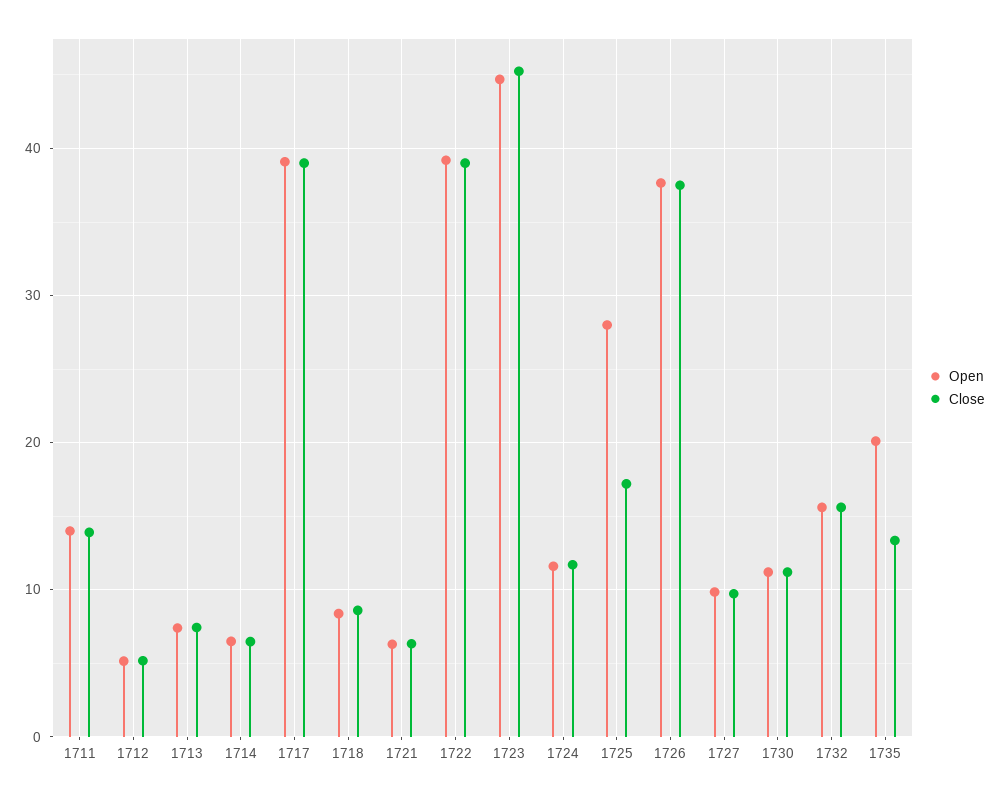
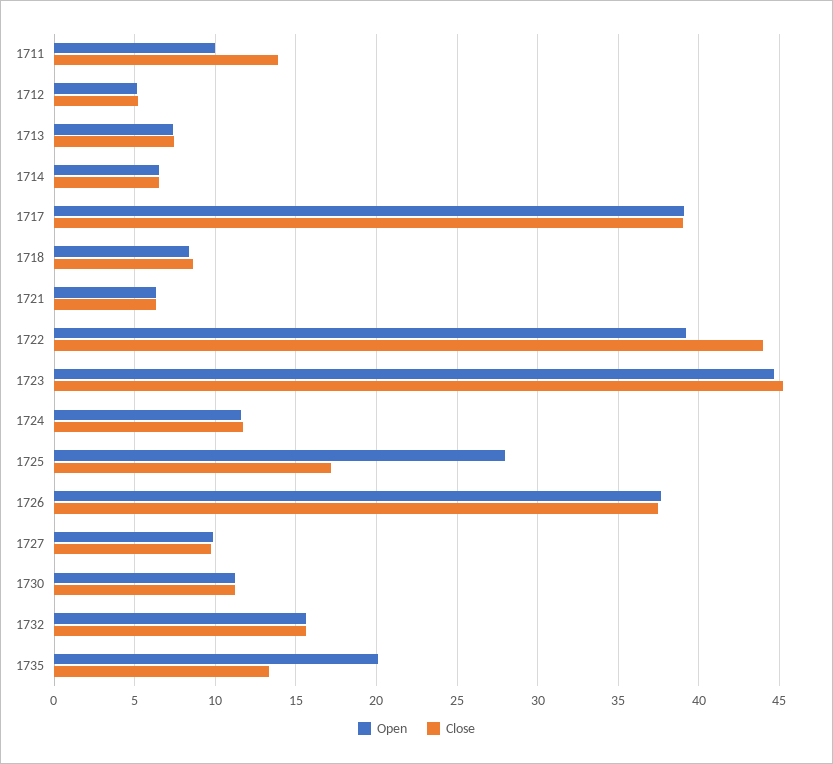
  {
    "Open": {
-     "1711": 14,
+     "1711": 10,
      "1712": 5,
      "1713": 7.5,
      "1714": 6.5,
      "1717": 39,
      "1718": 8.5,
      "1721": 6.5,
      "1722": 39,
      "1723": 44.5,
      "1724": 11.5,
      "1725": 28,
      "1726": 37.5,
      "1727": 10,
      "1730": 11,
      "1732": 15.5,
      "1735": 20
    },
    "Close": {
      "1711": 14,
      "1712": 5,
      "1713": 7.5,
      "1714": 6.5,
      "1717": 39,
      "1718": 8.5,
      "1721": 6.5,
-     "1722": 39,
+     "1722": 44,
      "1723": 45.5,
      "1724": 11.5,
      "1725": 17,
      "1726": 37.5,
      "1727": 9.5,
      "1730": 11,
      "1732": 15.5,
      "1735": 13.5
    }
  }

